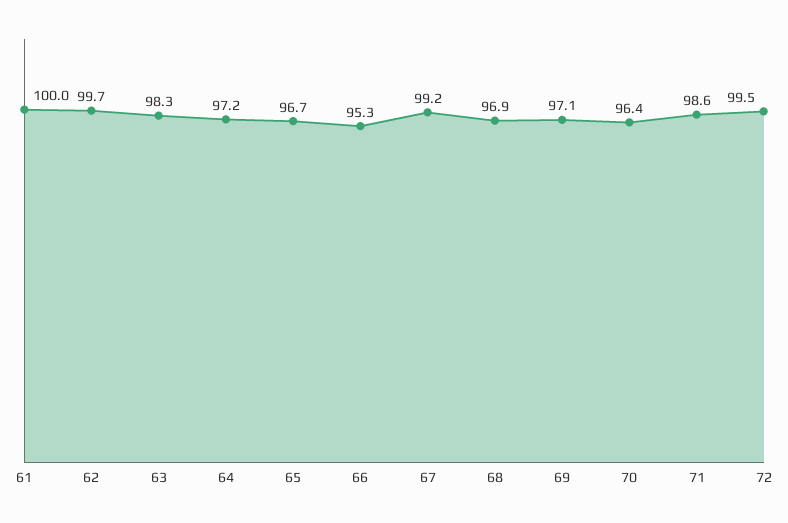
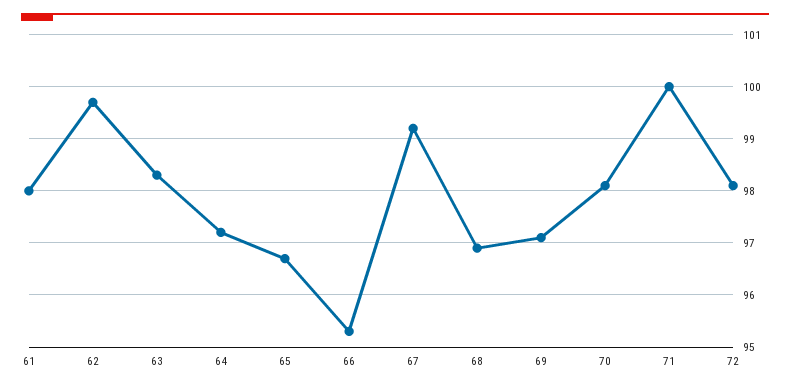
  {
-   "61": 100,
+   "61": 98,
    "62": 99.7,
    "63": 98.3,
    "64": 97.2,
    "65": 96.7,
    "66": 95.3,
    "67": 99.2,
    "68": 96.9,
    "69": 97.1,
-   "70": 96.4,
+   "70": 98,
-   "71": 98.6,
+   "71": 100,
-   "72": 99.5
+   "72": 98
  }

